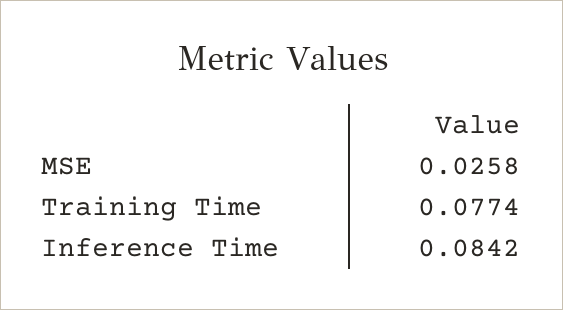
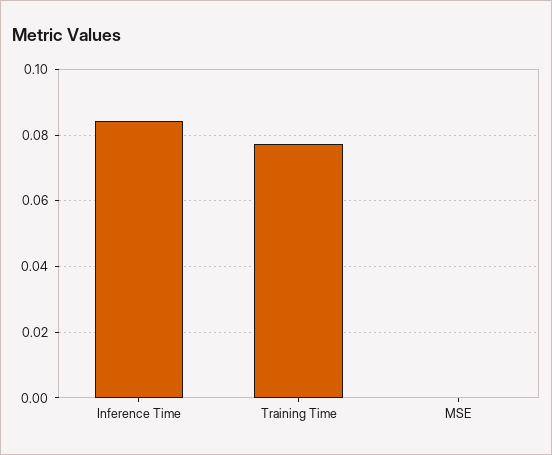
  {
-   "MSE": 0.0258,
+   "MSE": 0,
    "Training Time": 0.0774,
    "Inference Time": 0.0842
  }

